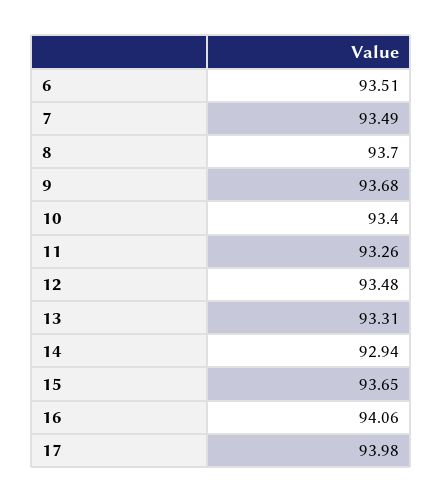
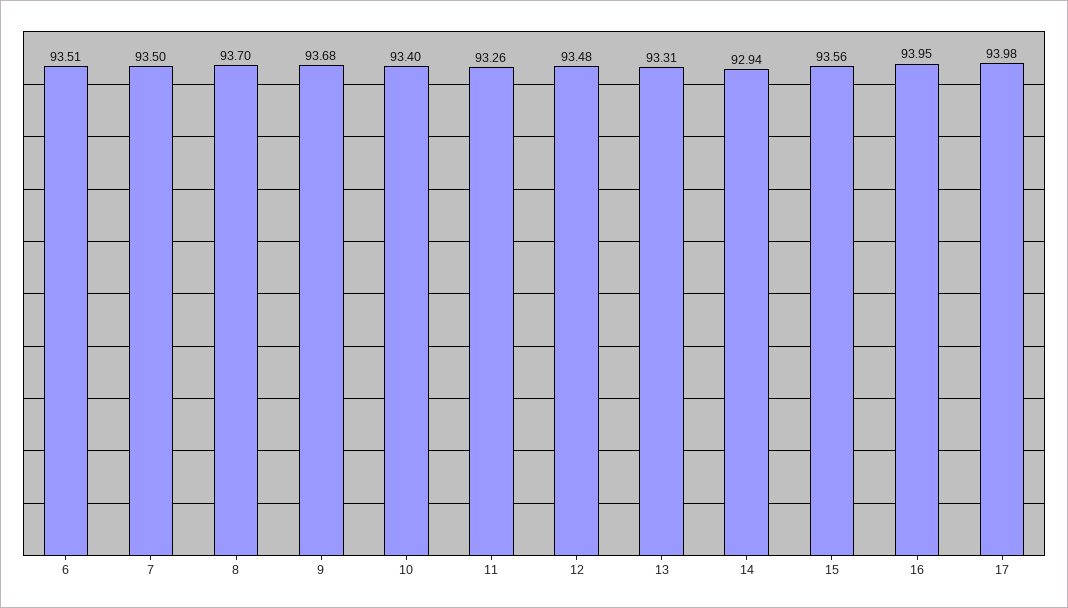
  {
    "6": 93.51,
-   "7": 93.49,
+   "7": 93.5,
    "8": 93.7,
    "9": 93.68,
    "10": 93.4,
    "11": 93.26,
    "12": 93.48,
    "13": 93.31,
    "14": 92.94,
-   "15": 93.65,
+   "15": 93.56,
-   "16": 94.06,
+   "16": 93.95,
    "17": 93.98
  }

